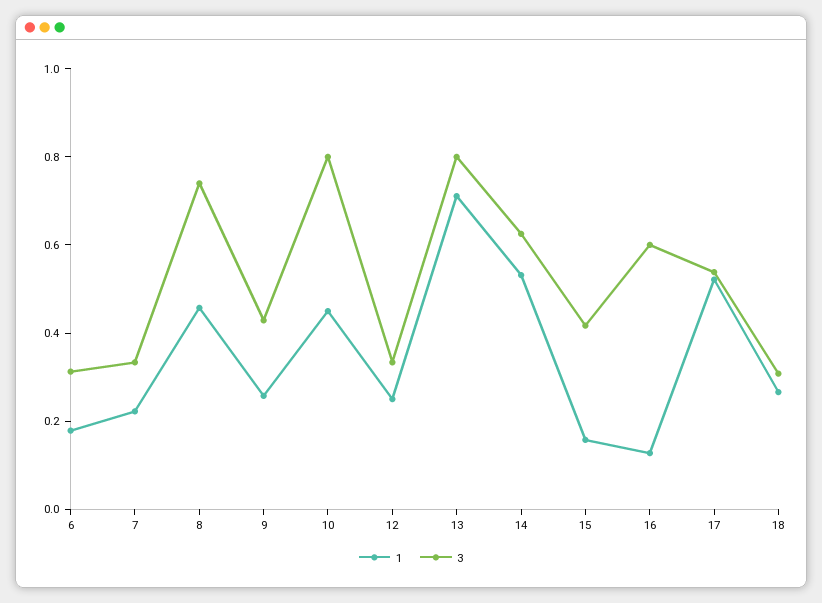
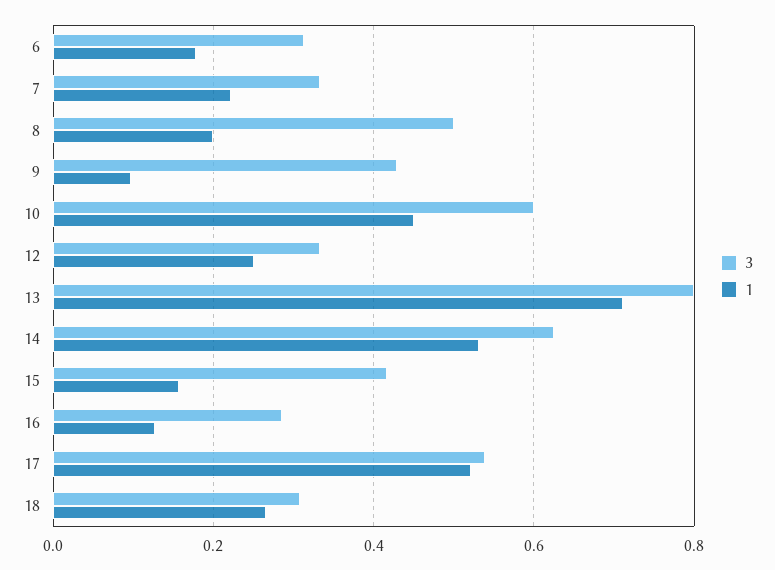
  {
    "1": {
      "6": 0.18,
      "7": 0.22,
-     "8": 0.45,
+     "8": 0.2,
-     "9": 0.25,
+     "9": 0.1,
      "10": 0.46,
      "12": 0.26,
      "13": 0.72,
      "14": 0.54,
      "15": 0.16,
      "16": 0.12,
      "17": 0.52,
      "18": 0.26
    },
    "3": {
      "6": 0.32,
      "7": 0.34,
-     "8": 0.75,
+     "8": 0.5,
      "9": 0.42,
-     "10": 0.8,
+     "10": 0.6,
      "12": 0.34,
      "13": 0.8,
      "14": 0.62,
      "15": 0.42,
-     "16": 0.6,
+     "16": 0.28,
      "17": 0.54,
      "18": 0.3
    }
  }

